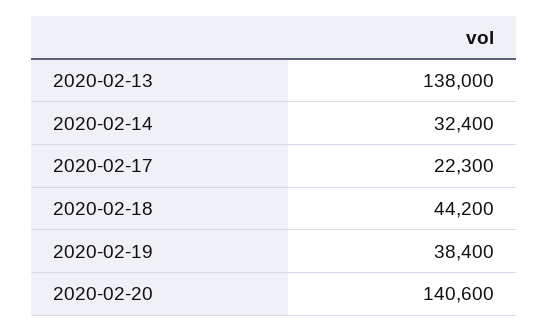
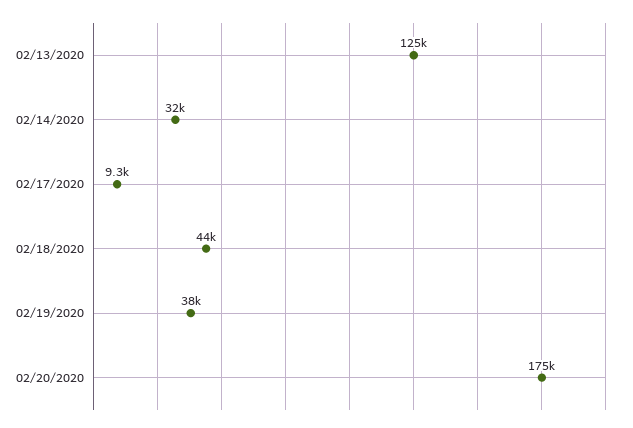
  {
-   "2020-02-13": 138000,
+   "2020-02-13": 125000,
    "2020-02-14": 32400,
-   "2020-02-17": 22300,
+   "2020-02-17": 9300,
    "2020-02-18": 44200,
    "2020-02-19": 38400,
-   "2020-02-20": 140600
+   "2020-02-20": 175000
  }

